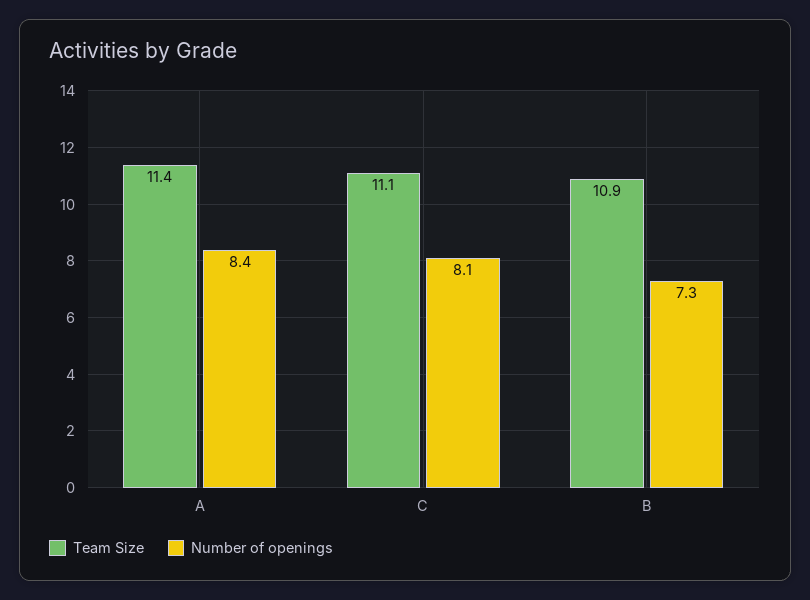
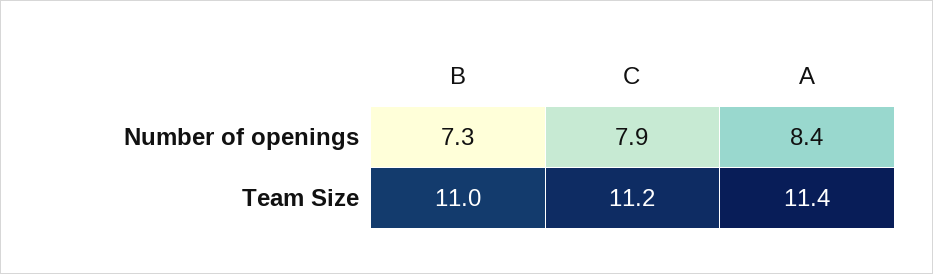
  {
    "Team Size": {
      "A": 11.4,
-     "C": 11.1,
+     "C": 11.2,
-     "B": 10.9
+     "B": 11
    },
    "Number of openings": {
      "A": 8.4,
-     "C": 8.1,
+     "C": 7.9,
      "B": 7.3
    }
  }

